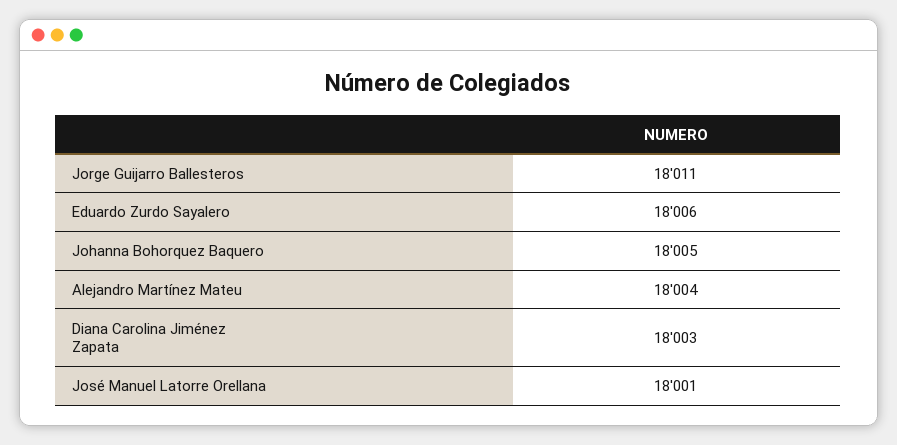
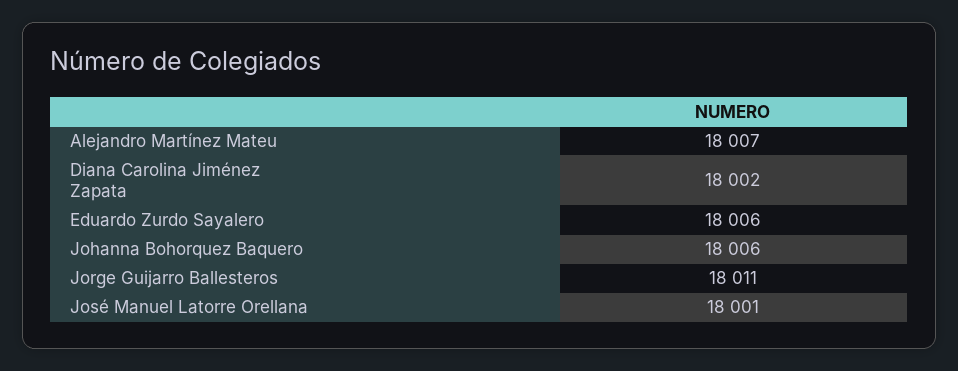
  {
    "Jorge Guijarro Ballesteros": 18011,
    "Eduardo Zurdo Sayalero": 18006,
-   "Johanna Bohorquez Baquero": 18005,
+   "Johanna Bohorquez Baquero": 18006,
-   "Alejandro Martínez Mateu": 18004,
+   "Alejandro Martínez Mateu": 18007,
-   "Diana Carolina Jiménez Zapata": 18003,
+   "Diana Carolina Jiménez Zapata": 18002,
    "José Manuel Latorre Orellana": 18001
  }

